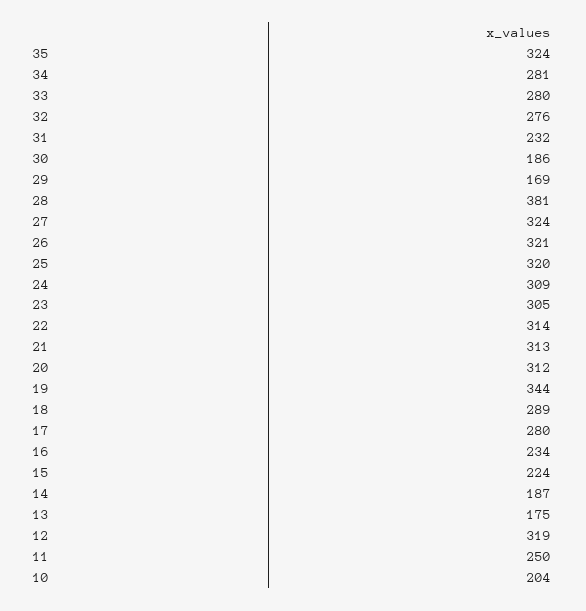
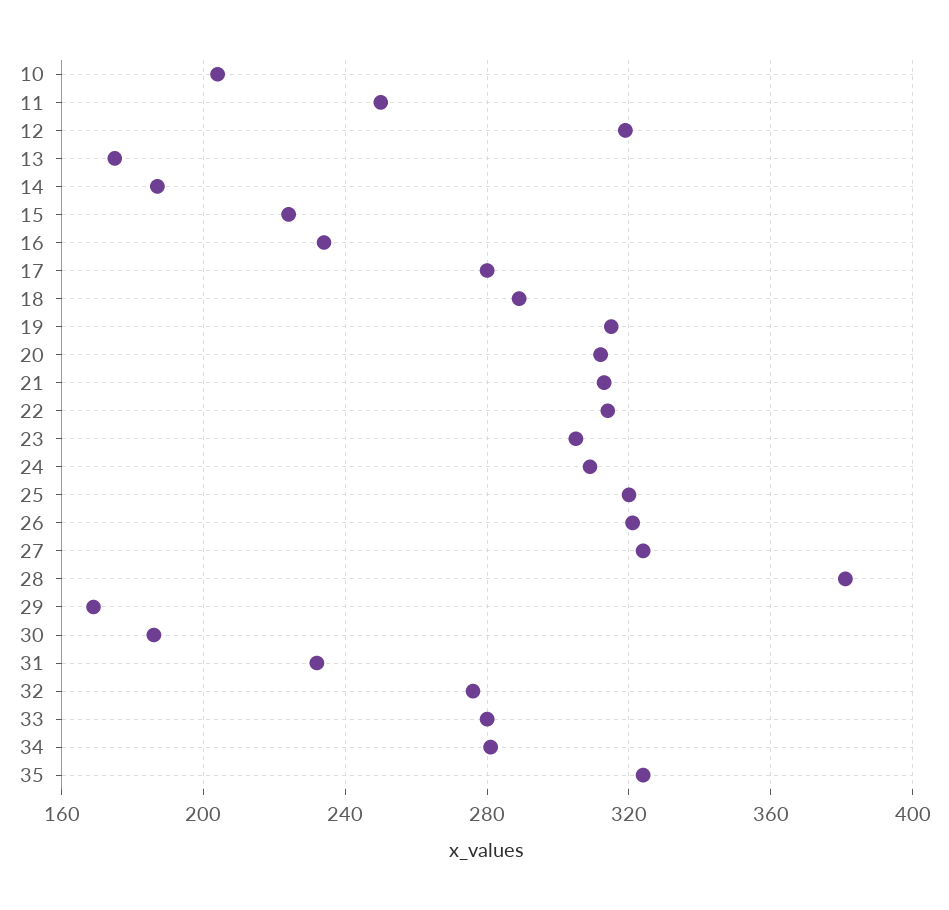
  {
    "35": 324,
    "34": 281,
    "33": 280,
    "32": 276,
    "31": 232,
    "30": 186,
    "29": 169,
    "28": 381,
    "27": 324,
    "26": 321,
    "25": 320,
    "24": 309,
    "23": 305,
    "22": 314,
    "21": 313,
    "20": 312,
-   "19": 344,
+   "19": 315,
    "18": 289,
    "17": 280,
    "16": 234,
    "15": 224,
    "14": 187,
    "13": 175,
    "12": 319,
    "11": 250,
    "10": 204
  }

